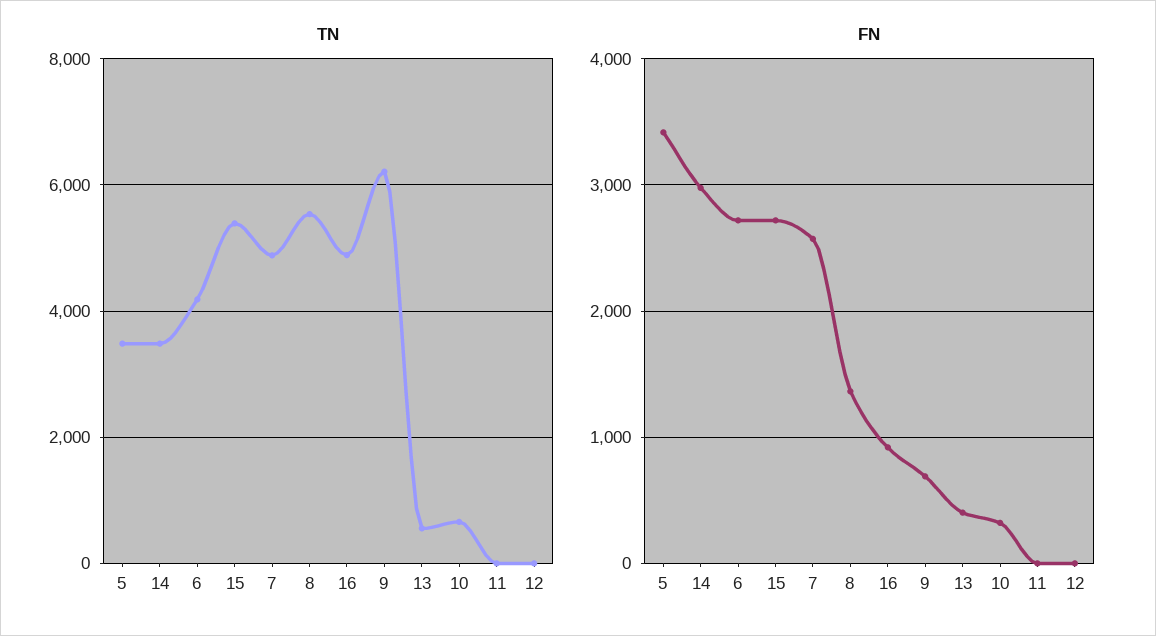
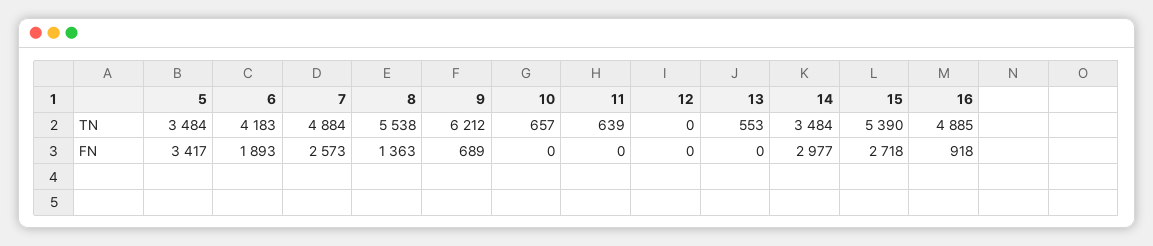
  {
    "TN": {
      "5": 3484,
      "14": 3484,
      "6": 4183,
      "15": 5390,
      "7": 4884,
      "8": 5538,
      "16": 4885,
      "9": 6212,
      "13": 553,
      "10": 657,
-     "11": 0,
+     "11": 639,
      "12": 0
    },
    "FN": {
      "5": 3417,
      "14": 2977,
-     "6": 2700,
+     "6": 1893,
      "15": 2718,
      "7": 2573,
      "8": 1363,
      "16": 918,
      "9": 689,
-     "13": 400,
+     "13": 0,
-     "10": 300,
+     "10": 0,
      "11": 0,
      "12": 0
    }
  }

